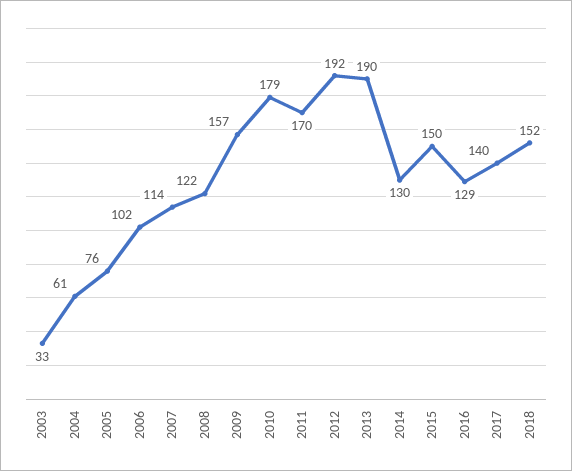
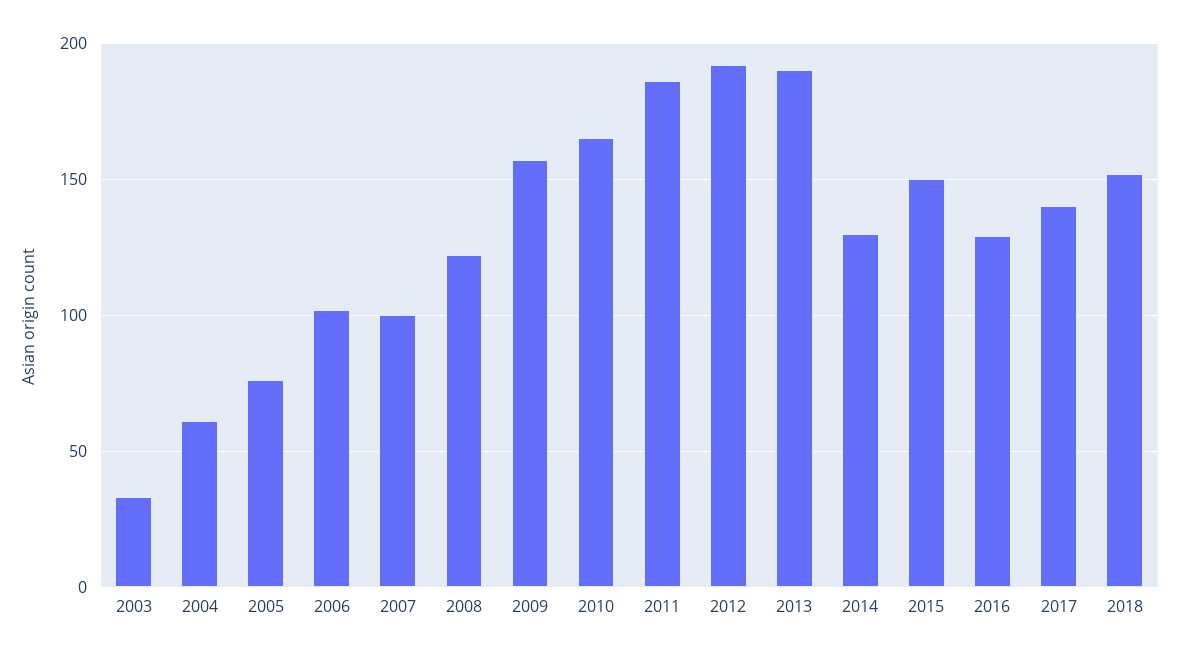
  {
    "2003": 33,
    "2004": 61,
    "2005": 76,
    "2006": 102,
-   "2007": 114,
+   "2007": 100,
    "2008": 122,
    "2009": 157,
-   "2010": 179,
+   "2010": 165,
-   "2011": 170,
+   "2011": 185,
    "2012": 192,
    "2013": 190,
    "2014": 130,
    "2015": 150,
    "2016": 129,
    "2017": 140,
    "2018": 152
  }

